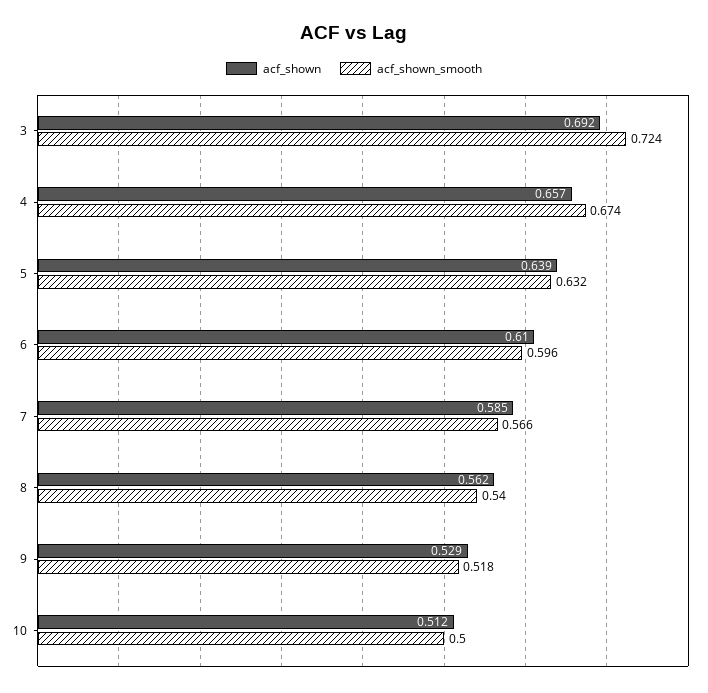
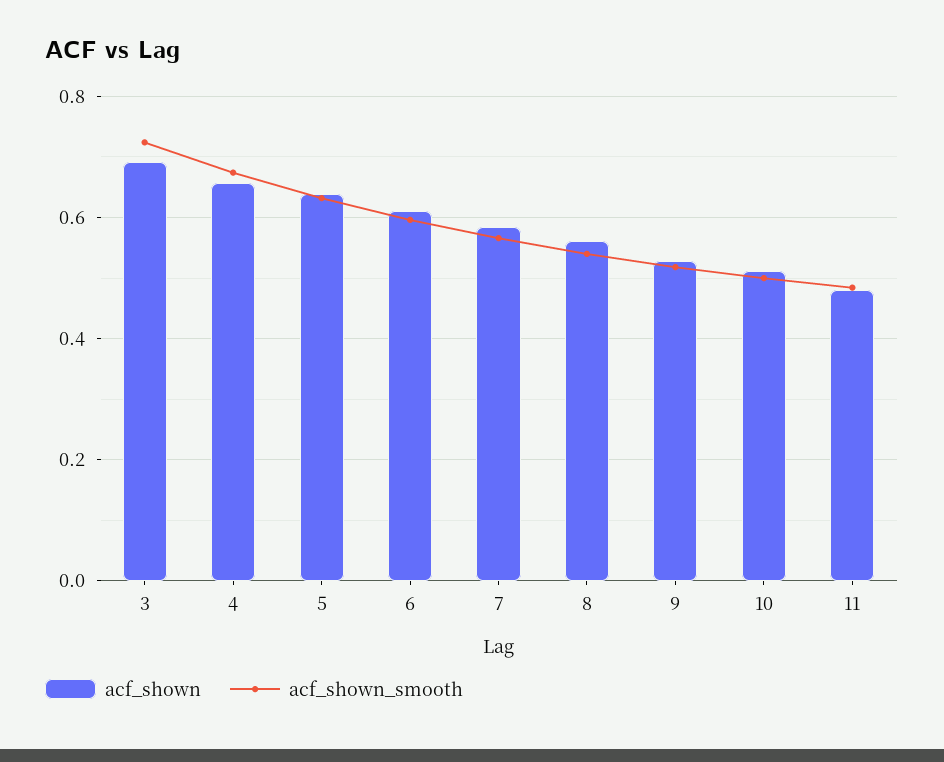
  {
    "acf_shown": {
      "3": 0.692,
      "4": 0.657,
      "5": 0.639,
      "6": 0.61,
      "7": 0.585,
      "8": 0.562,
      "9": 0.529,
-     "10": 0.512
+     "10": 0.512,
+     "11": 0.48
    },
    "acf_shown_smooth": {
      "3": 0.724,
      "4": 0.674,
      "5": 0.632,
      "6": 0.596,
      "7": 0.566,
      "8": 0.54,
      "9": 0.518,
-     "10": 0.5
+     "10": 0.5,
+     "11": 0.48
    }
  }

